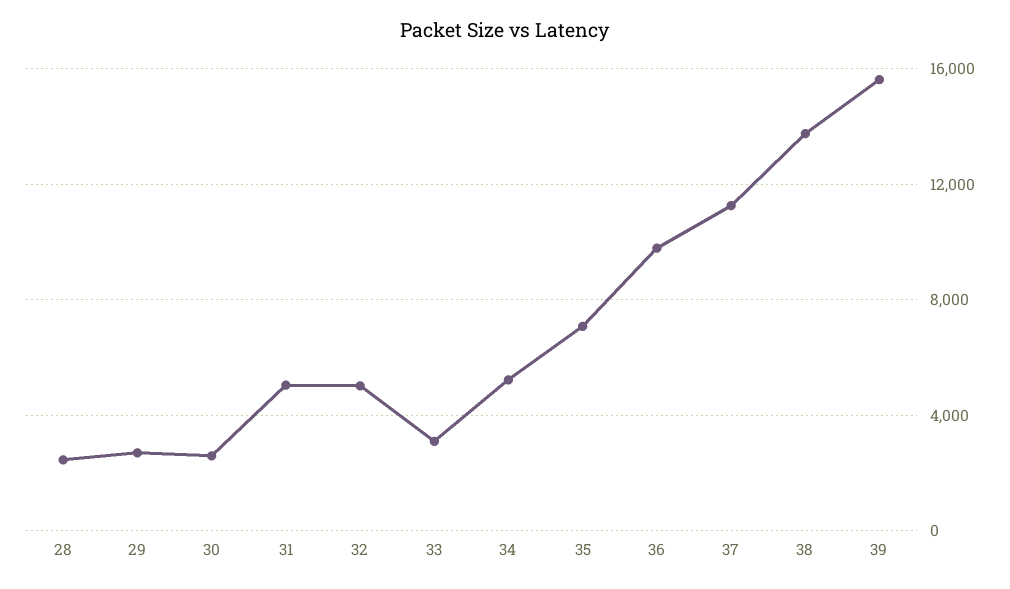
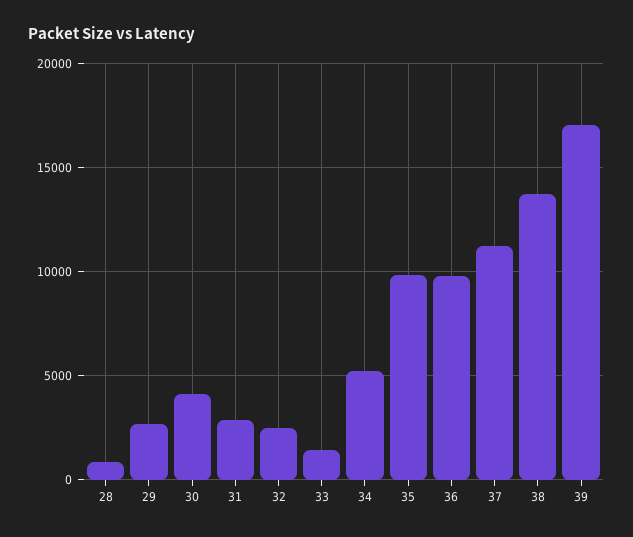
  {
-   "28": 2500,
+   "28": 1000,
    "29": 2500,
-   "30": 2500,
+   "30": 4000,
-   "31": 5000,
+   "31": 3000,
-   "32": 5000,
+   "32": 2500,
-   "33": 3000,
+   "33": 1500,
    "34": 5000,
-   "35": 7000,
+   "35": 10000,
    "36": 10000,
    "37": 11500,
    "38": 13500,
-   "39": 15500
+   "39": 17000
  }

